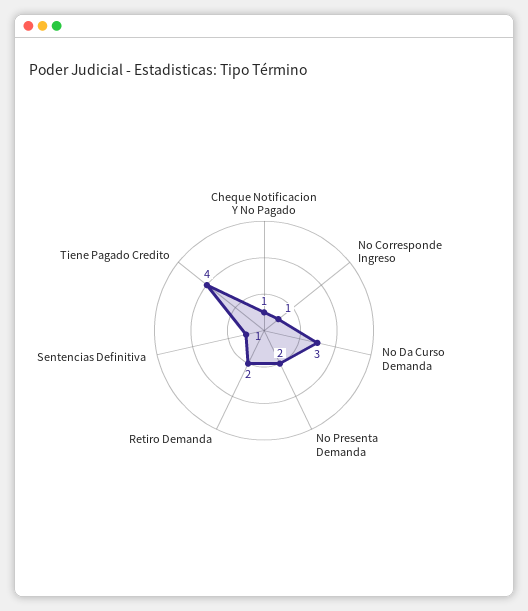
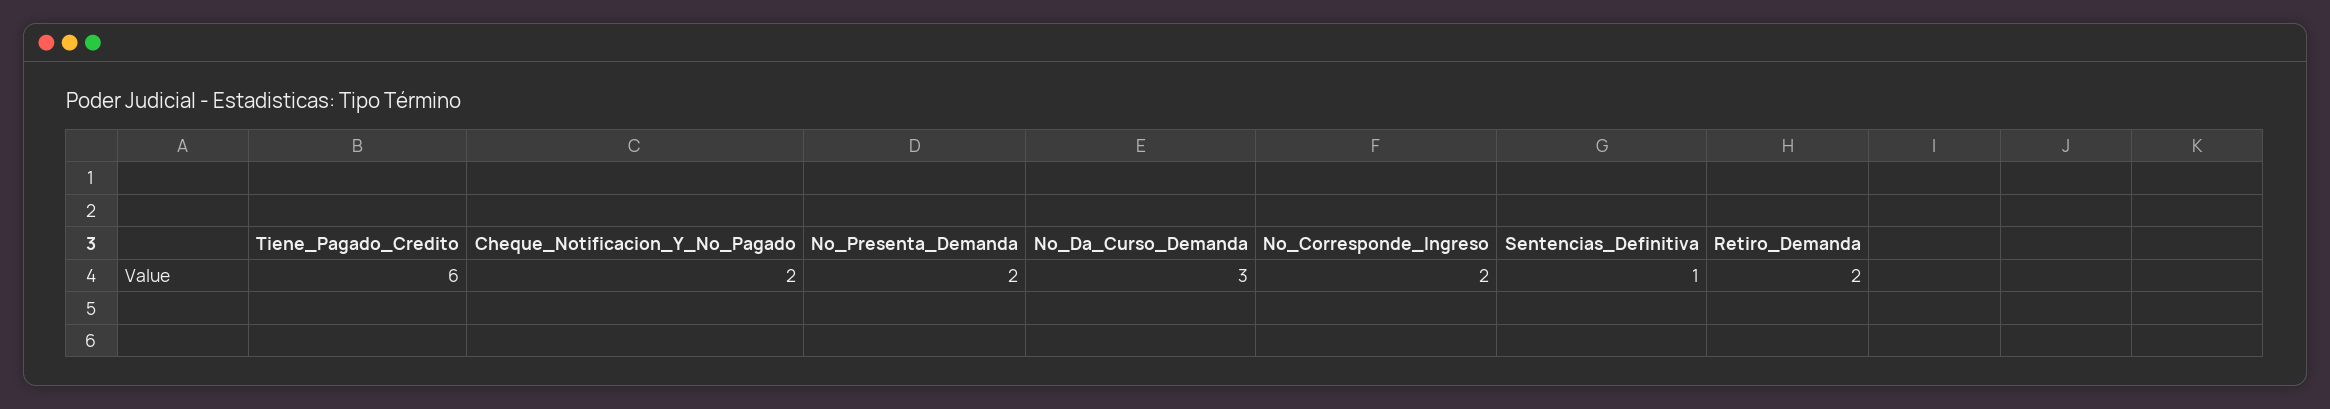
  {
-   "Cheque Notificacion Y No Pagado": 1,
+   "Cheque Notificacion Y No Pagado": 2,
-   "No Corresponde Ingreso": 1,
+   "No Corresponde Ingreso": 2,
    "No Da Curso Demanda": 3,
    "No Presenta Demanda": 2,
    "Retiro Demanda": 2,
    "Sentencias Definitiva": 1,
-   "Tiene Pagado Credito": 4
+   "Tiene Pagado Credito": 6
  }

